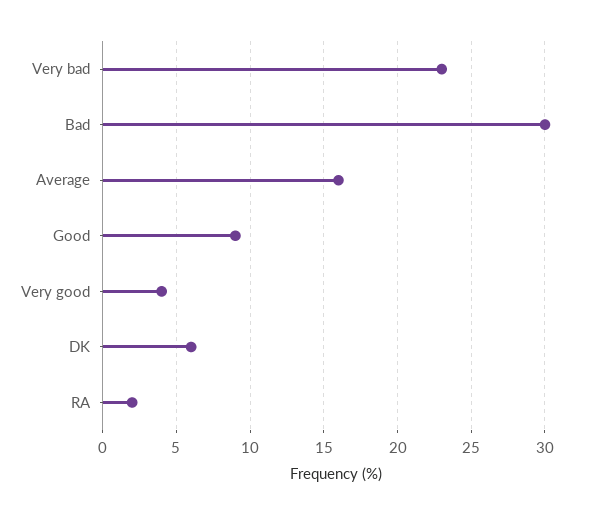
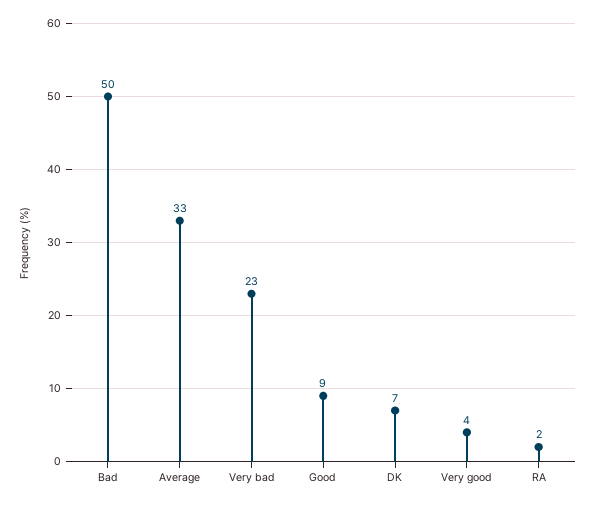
  {
    "Very bad": 23,
-   "Bad": 30,
+   "Bad": 50,
-   "Average": 16,
+   "Average": 33,
    "Good": 9,
    "Very good": 4,
-   "DK": 6,
+   "DK": 7,
    "RA": 2
  }

